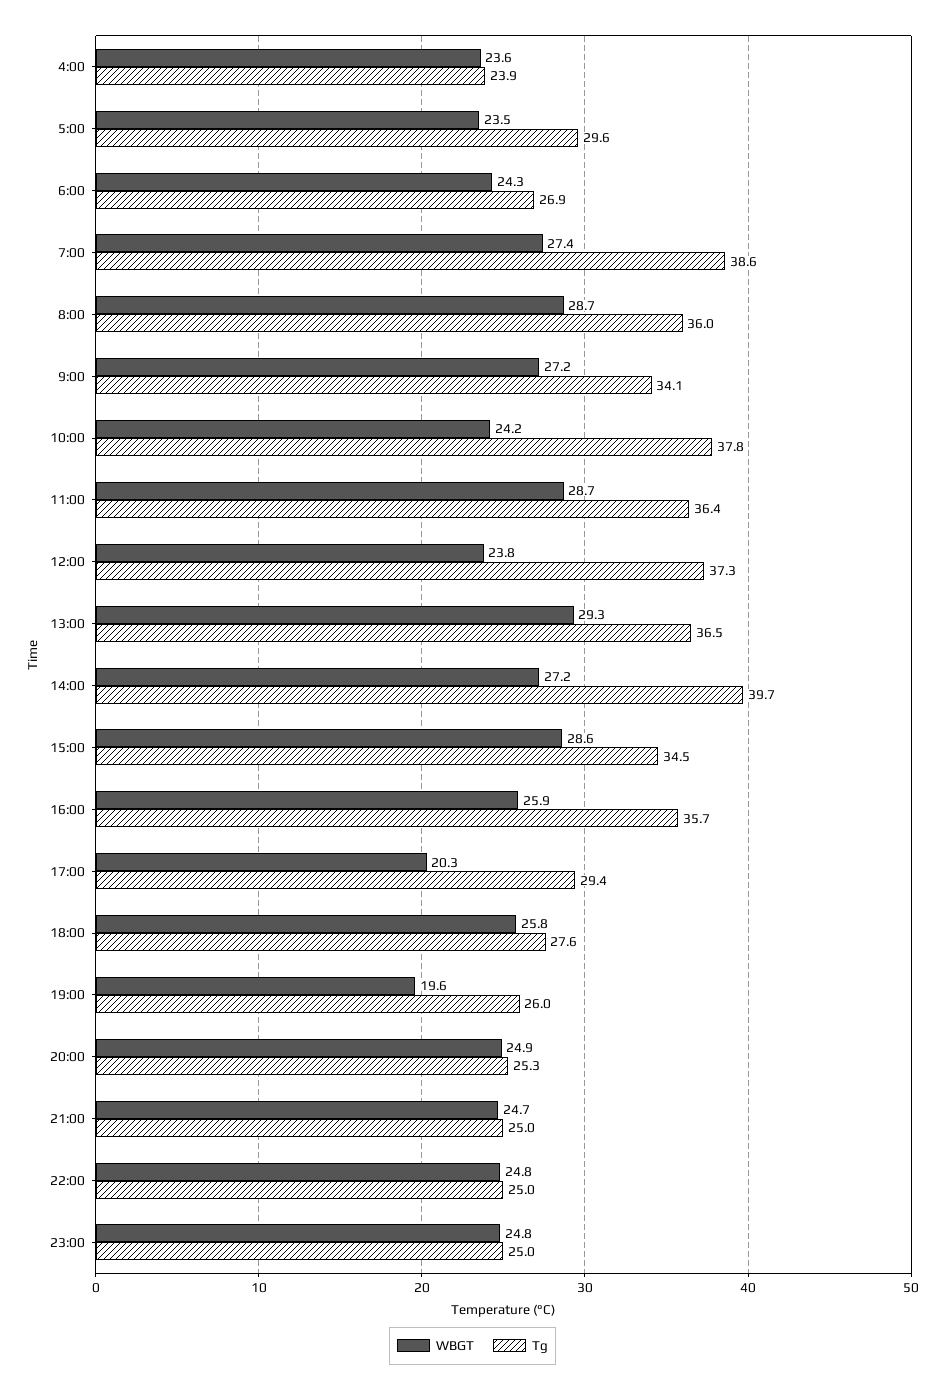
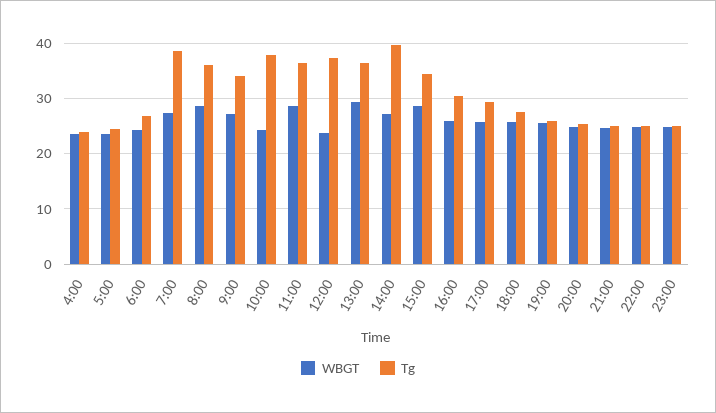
  {
    "WBGT": {
      "4:00": 23.6,
      "5:00": 23.5,
      "6:00": 24.3,
      "7:00": 27.4,
      "8:00": 28.7,
      "9:00": 27.2,
      "10:00": 24.2,
      "11:00": 28.7,
      "12:00": 23.8,
      "13:00": 29.3,
      "14:00": 27.2,
      "15:00": 28.6,
      "16:00": 25.9,
-     "17:00": 20.3,
+     "17:00": 26,
      "18:00": 25.8,
-     "19:00": 19.6,
+     "19:00": 26,
      "20:00": 24.9,
      "21:00": 24.7,
      "22:00": 24.8,
      "23:00": 24.8
    },
    "Tg": {
      "4:00": 23.9,
-     "5:00": 29.6,
+     "5:00": 24,
      "6:00": 26.9,
      "7:00": 38.6,
      "8:00": 36,
      "9:00": 34.1,
      "10:00": 37.8,
      "11:00": 36.4,
      "12:00": 37.3,
      "13:00": 36.5,
      "14:00": 39.7,
      "15:00": 34.5,
-     "16:00": 35.7,
+     "16:00": 30,
      "17:00": 29.4,
      "18:00": 27.6,
      "19:00": 26,
      "20:00": 25.3,
      "21:00": 25,
      "22:00": 25,
      "23:00": 25
    }
  }

